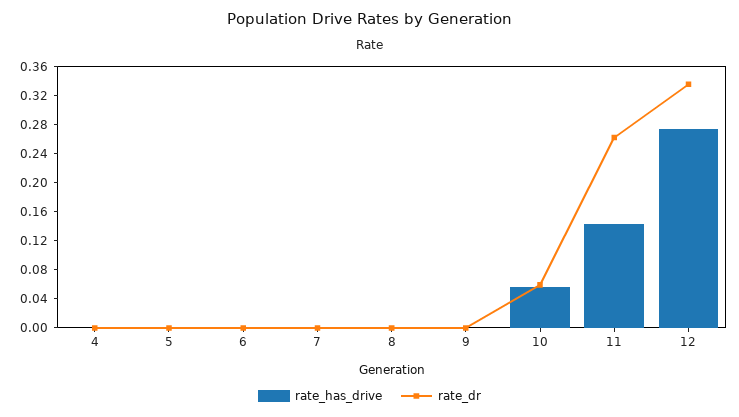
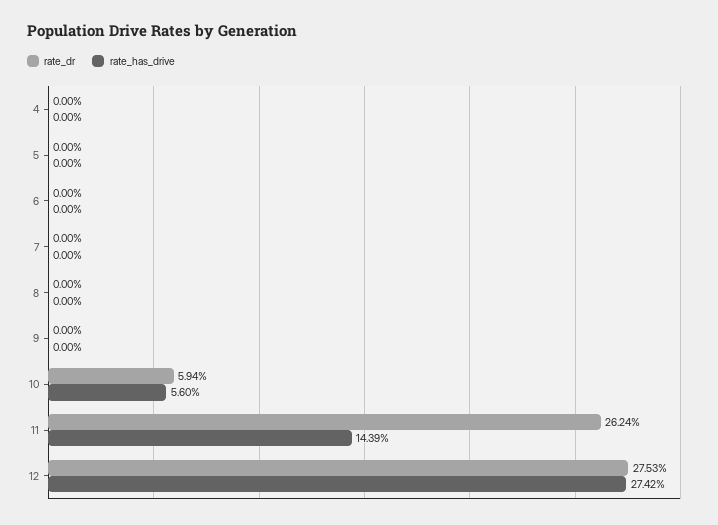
  {
    "rate_has_drive": {
      "4": 0,
      "5": 0,
      "6": 0,
      "7": 0,
      "8": 0,
      "9": 0,
      "10": 0.056,
      "11": 0.1439,
      "12": 0.2742
    },
    "rate_dr": {
      "4": 0,
      "5": 0,
      "6": 0,
      "7": 0,
      "8": 0,
      "9": 0,
      "10": 0.0594,
      "11": 0.2624,
-     "12": 0.34
+     "12": 0.2753
    }
  }

